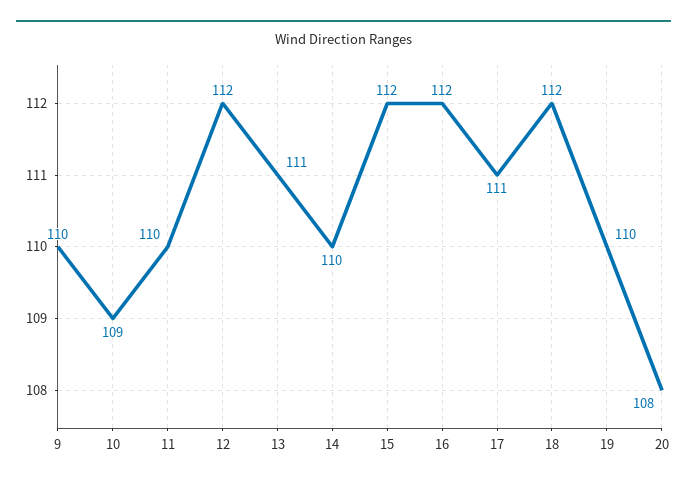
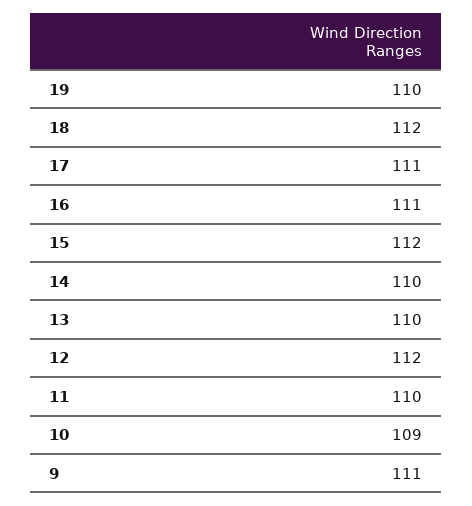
  {
-   "9": 110,
+   "9": 111,
    "10": 109,
    "11": 110,
    "12": 112,
-   "13": 111,
+   "13": 110,
    "14": 110,
    "15": 112,
-   "16": 112,
+   "16": 111,
    "17": 111,
    "18": 112,
-   "19": 110,
+   "19": 110
-   "20": 108
  }

